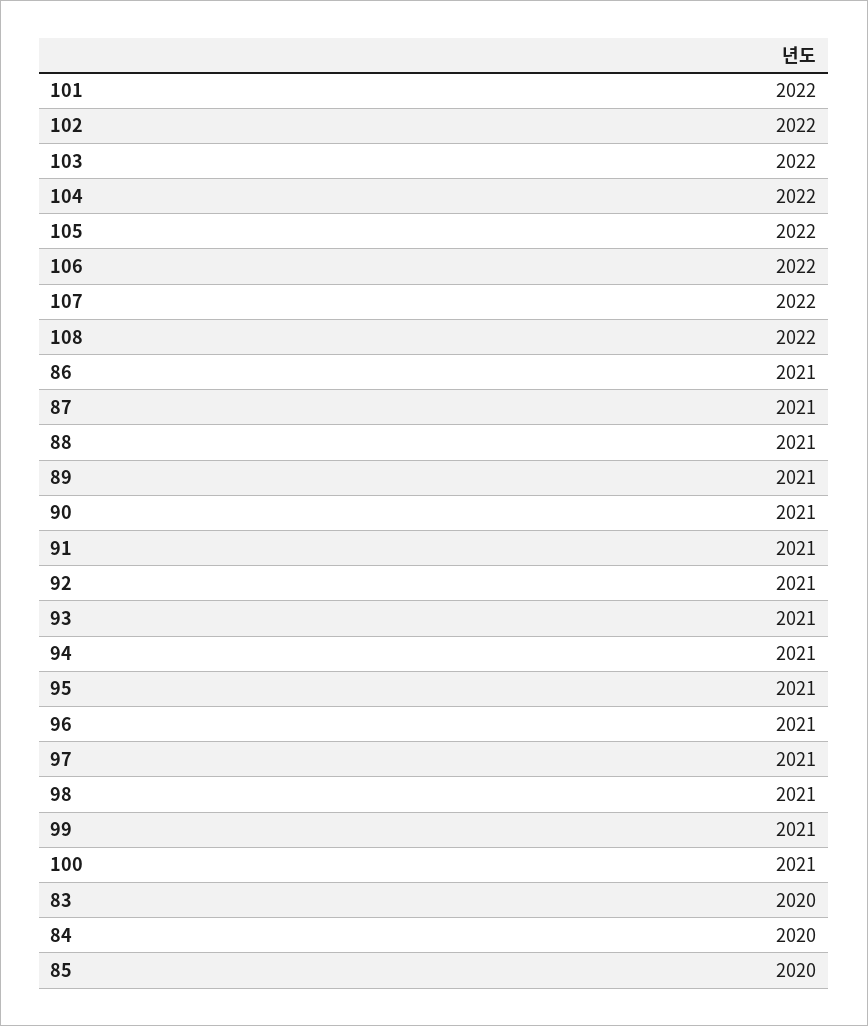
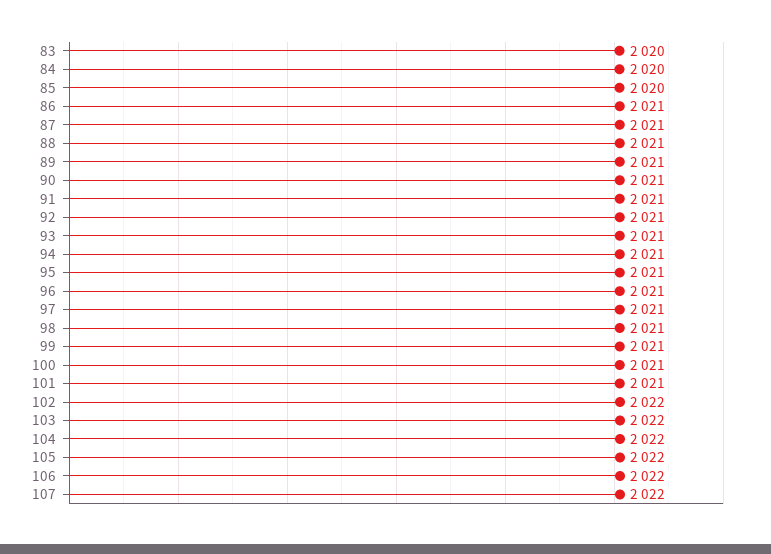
  {
-   "101": 2022,
+   "101": 2021,
    "102": 2022,
    "103": 2022,
    "104": 2022,
    "105": 2022,
    "106": 2022,
    "107": 2022,
-   "108": 2022,
    "86": 2021,
    "87": 2021,
    "88": 2021,
    "89": 2021,
    "90": 2021,
    "91": 2021,
    "92": 2021,
    "93": 2021,
    "94": 2021,
    "95": 2021,
    "96": 2021,
    "97": 2021,
    "98": 2021,
    "99": 2021,
    "100": 2021,
    "83": 2020,
    "84": 2020,
    "85": 2020
  }

